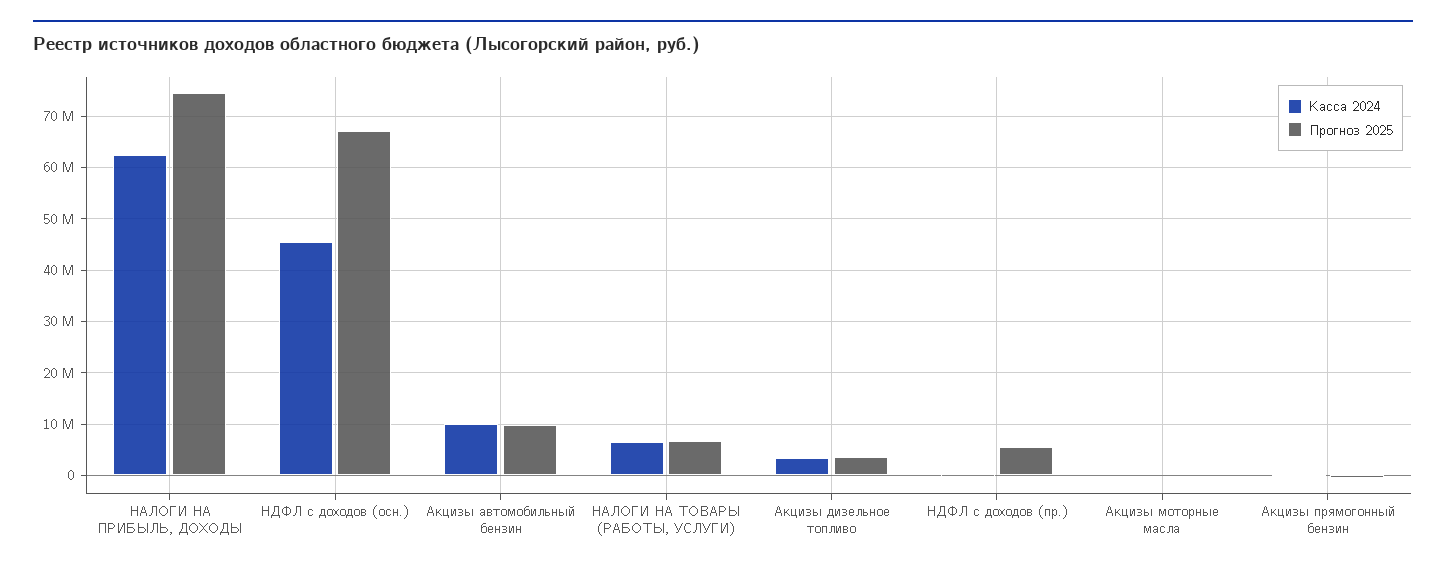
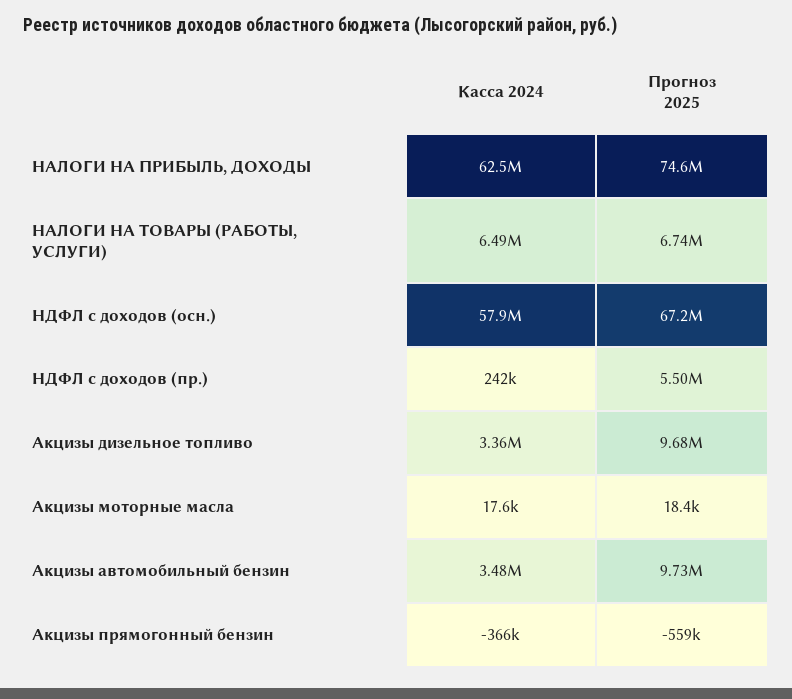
  {
    "Касса 2024": {
      "НАЛОГИ НА ПРИБЫЛЬ, ДОХОДЫ": 62500000,
-     "НДФЛ с доходов (осн.)": 46000000,
+     "НДФЛ с доходов (осн.)": 57900000,
-     "Акцизы автомобильный бензин": 10000000,
+     "Акцизы автомобильный бензин": 3480000,
      "НАЛОГИ НА ТОВАРЫ (РАБОТЫ, УСЛУГИ)": 6490000,
      "Акцизы дизельное топливо": 3360000,
      "НДФЛ с доходов (пр.)": 242000,
      "Акцизы моторные масла": 17600,
      "Акцизы прямогонный бензин": -366000
    },
    "Прогноз 2025": {
      "НАЛОГИ НА ПРИБЫЛЬ, ДОХОДЫ": 74600000,
      "НДФЛ с доходов (осн.)": 67200000,
      "Акцизы автомобильный бензин": 9730000,
      "НАЛОГИ НА ТОВАРЫ (РАБОТЫ, УСЛУГИ)": 6740000,
-     "Акцизы дизельное топливо": 4000000,
+     "Акцизы дизельное топливо": 9680000,
      "НДФЛ с доходов (пр.)": 5500000,
      "Акцизы моторные масла": 18400,
      "Акцизы прямогонный бензин": -559000
    }
  }

